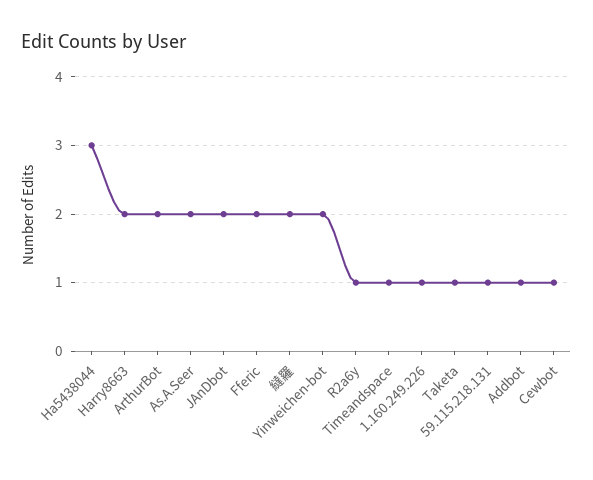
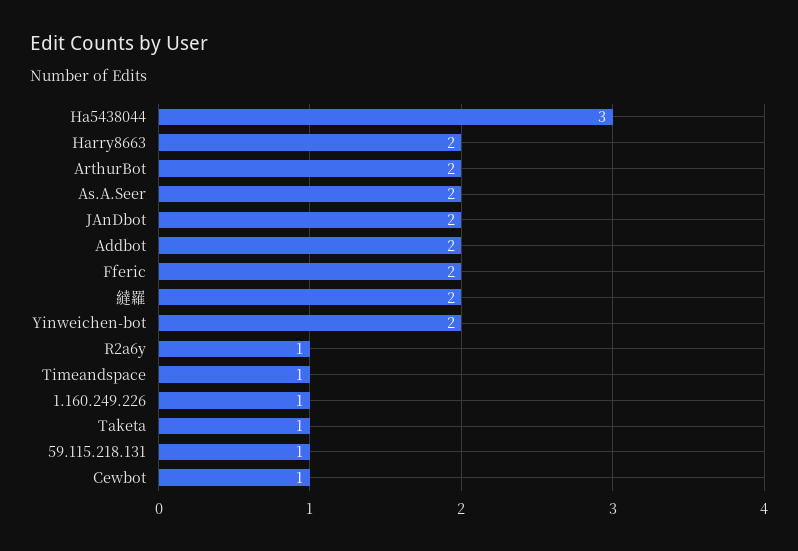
  {
    "Ha5438044": 3,
    "Harry8663": 2,
    "ArthurBot": 2,
    "As.A.Seer": 2,
    "JAnDbot": 2,
    "Fferic": 2,
    "繨羅": 2,
    "Yinweichen-bot": 2,
    "R2a6y": 1,
    "Timeandspace": 1,
    "1.160.249.226": 1,
    "Taketa": 1,
    "59.115.218.131": 1,
-   "Addbot": 1,
+   "Addbot": 2,
    "Cewbot": 1
  }

